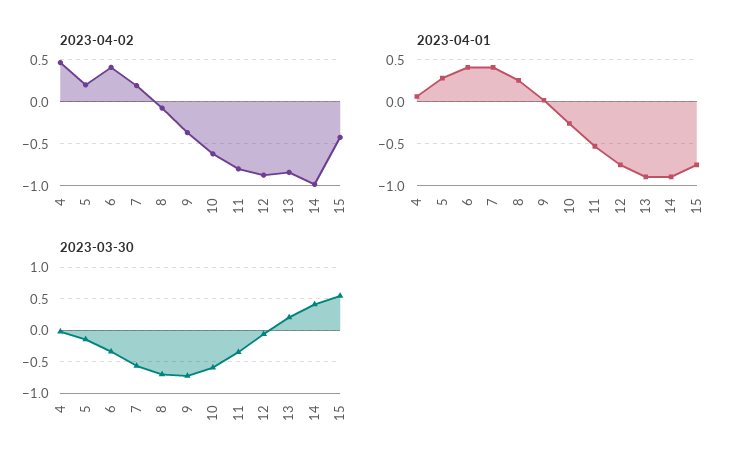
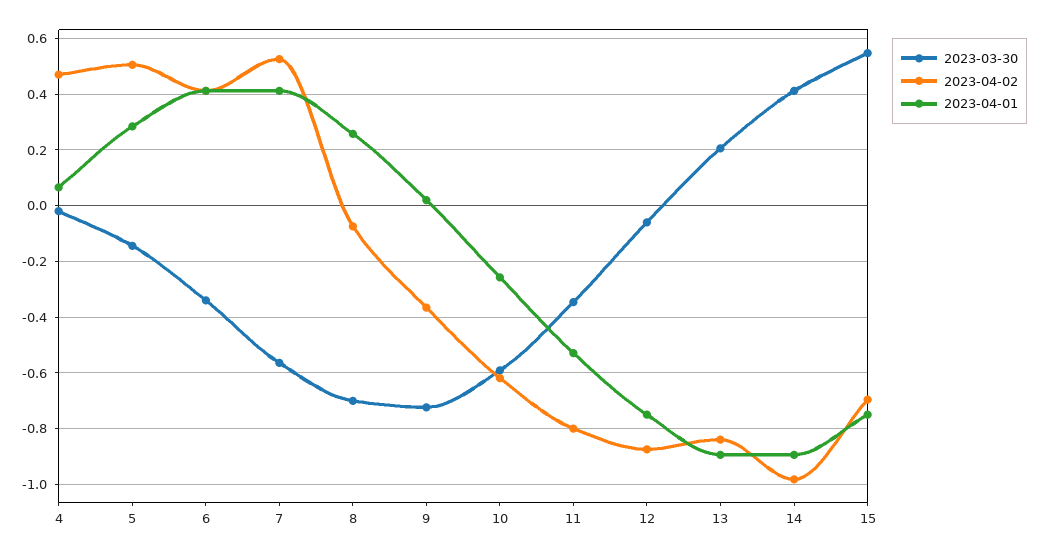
  {
    "2023-04-02": {
      "4": 0.475,
-     "5": 0.2,
+     "5": 0.5,
      "6": 0.4,
-     "7": 0.2,
+     "7": 0.525,
      "8": -0.075,
      "9": -0.375,
      "10": -0.625,
      "11": -0.8,
      "12": -0.875,
      "13": -0.85,
      "14": -0.975,
-     "15": -0.4
+     "15": -0.7
    },
    "2023-04-01": {
      "4": 0.075,
      "5": 0.275,
      "6": 0.4,
      "7": 0.4,
      "8": 0.25,
      "9": 0.025,
      "10": -0.25,
      "11": -0.525,
      "12": -0.75,
      "13": -0.9,
      "14": -0.9,
      "15": -0.75
    },
    "2023-03-30": {
      "4": -0.025,
      "5": -0.15,
      "6": -0.35,
      "7": -0.575,
      "8": -0.7,
      "9": -0.725,
      "10": -0.6,
      "11": -0.35,
      "12": -0.05,
      "13": 0.2,
      "14": 0.4,
      "15": 0.55
    }
  }

